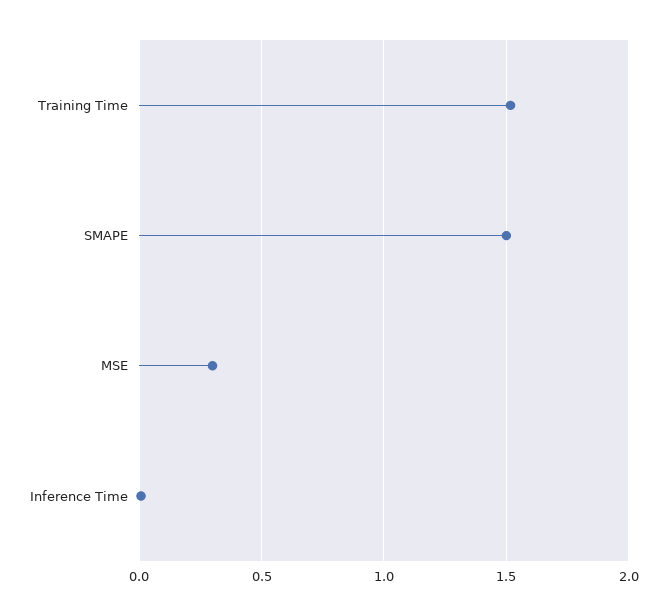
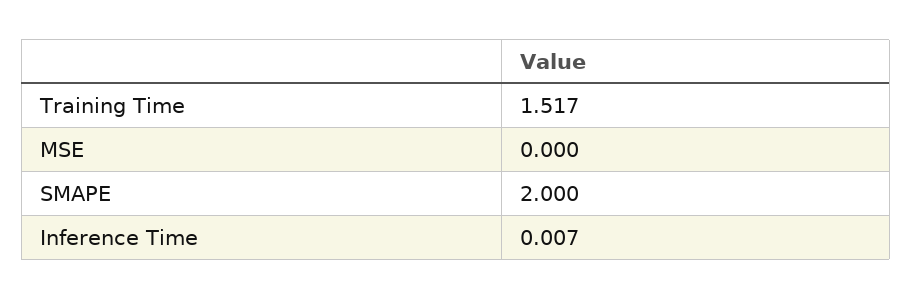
  {
    "Training Time": 1.517,
-   "SMAPE": 1.5,
+   "SMAPE": 2,
-   "MSE": 0.3,
+   "MSE": 0,
    "Inference Time": 0.007
  }

